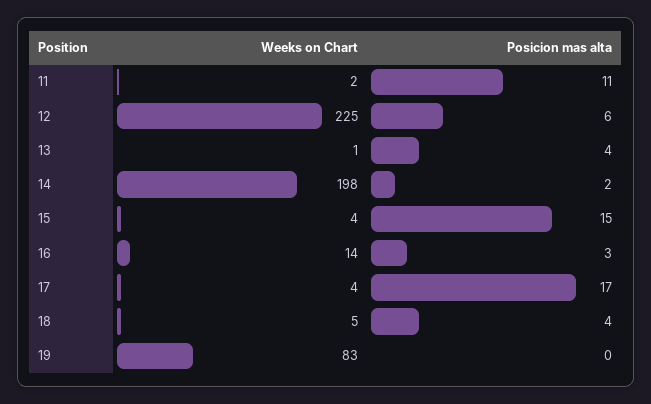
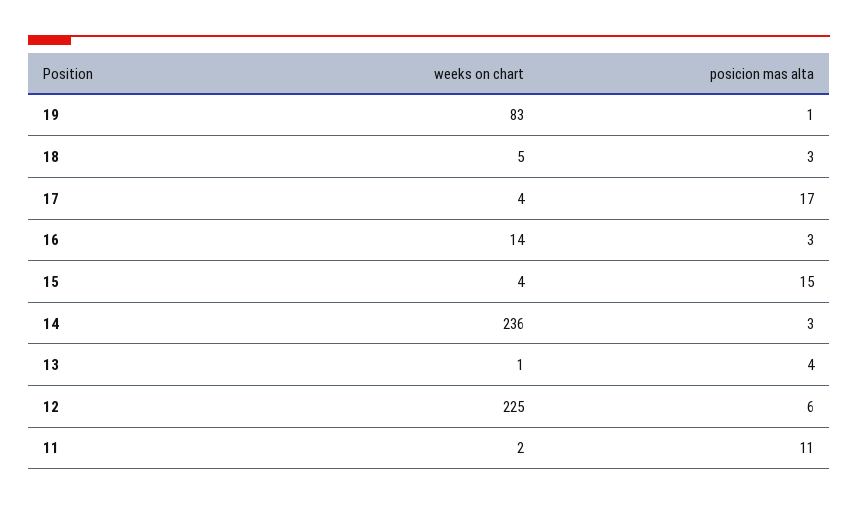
  {
    "Weeks on Chart": {
      "11": 2,
      "12": 225,
      "13": 1,
-     "14": 198,
+     "14": 236,
      "15": 4,
      "16": 14,
      "17": 4,
      "18": 5,
      "19": 83
    },
    "Posicion mas alta": {
      "11": 11,
      "12": 6,
      "13": 4,
-     "14": 2,
+     "14": 3,
      "15": 15,
      "16": 3,
      "17": 17,
-     "18": 4,
+     "18": 3,
-     "19": 0
+     "19": 1
    }
  }

